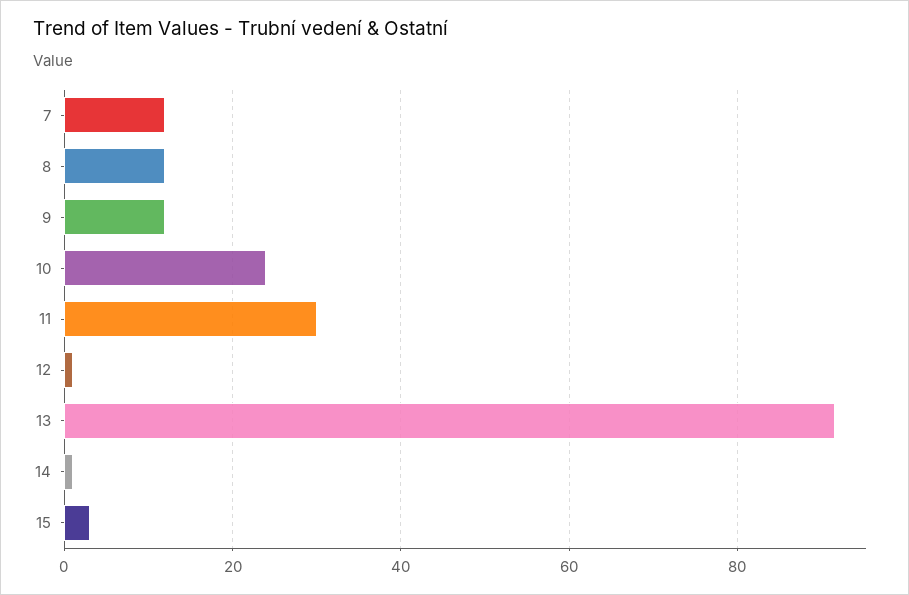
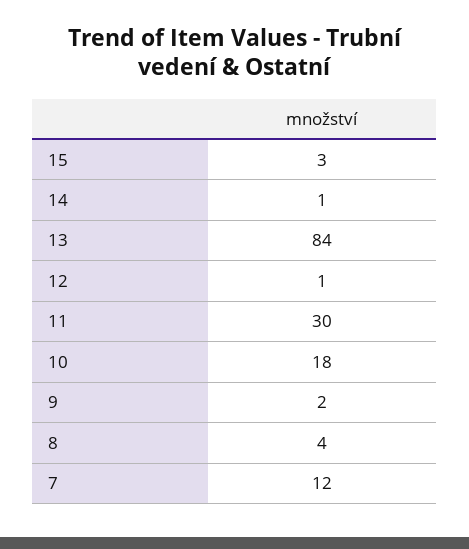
  {
    "7": 12,
-   "8": 12,
+   "8": 4,
-   "9": 12,
+   "9": 2,
-   "10": 24,
+   "10": 18,
    "11": 30,
    "12": 1,
-   "13": 92,
+   "13": 84,
    "14": 1,
    "15": 3
  }

